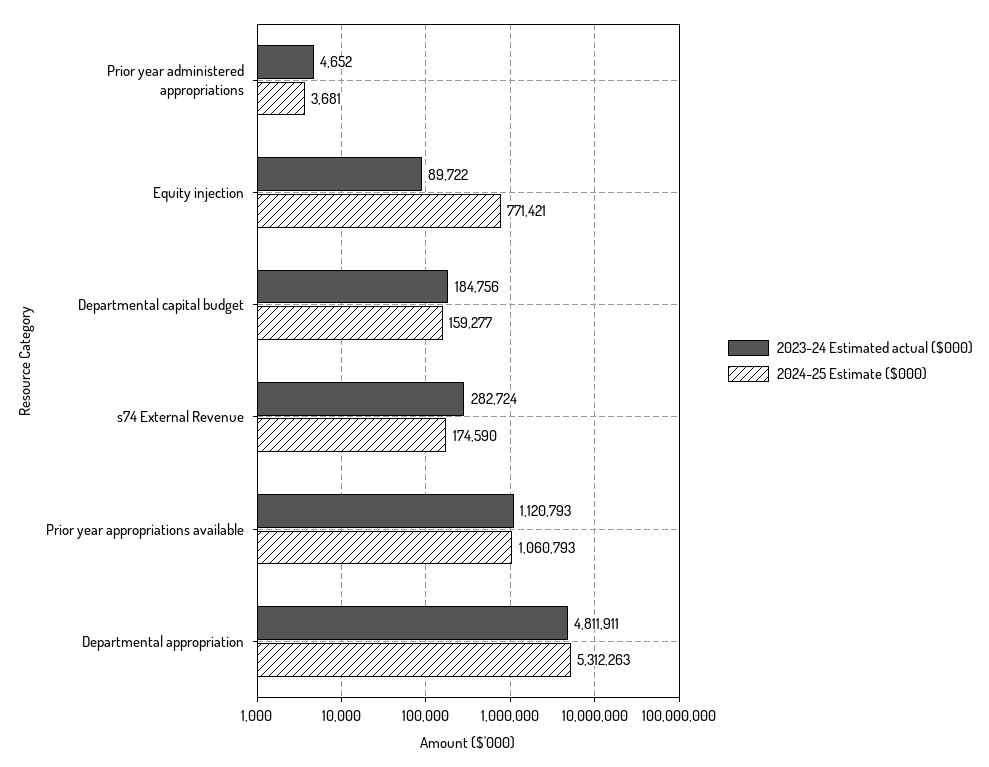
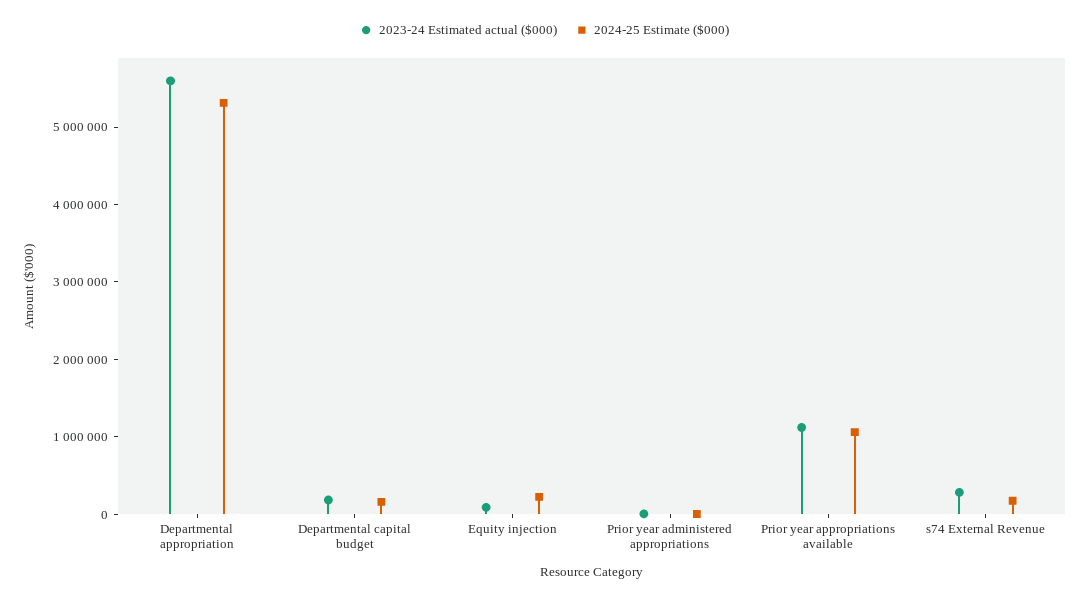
  {
    "2023-24 Estimated actual ($000)": {
      "Prior year administered appropriations": 4652,
      "Equity injection": 89722,
      "Departmental capital budget": 184756,
      "s74 External Revenue": 282724,
      "Prior year appropriations available": 1120793,
-     "Departmental appropriation": 4811911
+     "Departmental appropriation": 5600000
    },
    "2024-25 Estimate ($000)": {
      "Prior year administered appropriations": 3681,
-     "Equity injection": 771421,
+     "Equity injection": 200000,
      "Departmental capital budget": 159277,
      "s74 External Revenue": 174590,
      "Prior year appropriations available": 1060793,
      "Departmental appropriation": 5312263
    }
  }

